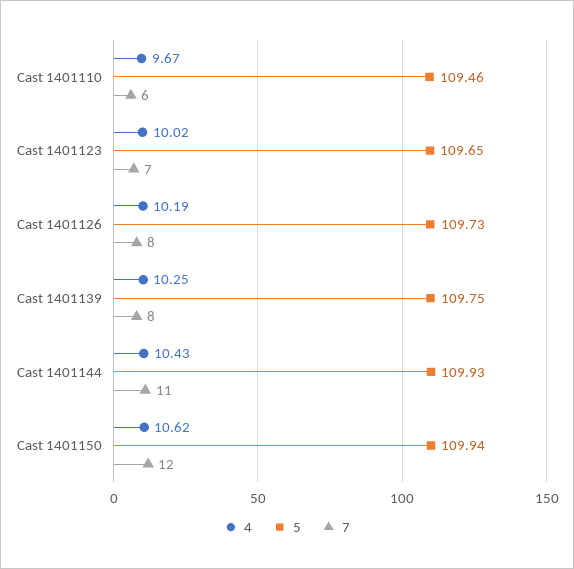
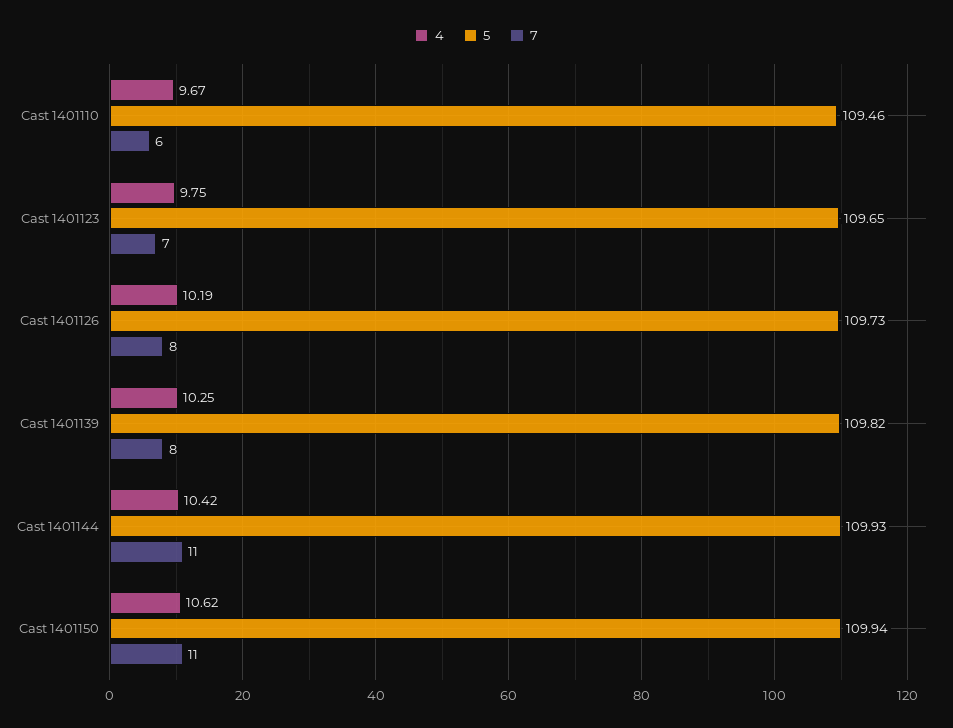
  {
    "4": {
      "Cast 1401110": 9.67,
-     "Cast 1401123": 10.02,
+     "Cast 1401123": 9.75,
      "Cast 1401126": 10.19,
      "Cast 1401139": 10.25,
-     "Cast 1401144": 10.43,
+     "Cast 1401144": 10.42,
      "Cast 1401150": 10.62
    },
    "5": {
      "Cast 1401110": 109.46,
      "Cast 1401123": 109.65,
      "Cast 1401126": 109.73,
-     "Cast 1401139": 109.75,
+     "Cast 1401139": 109.82,
      "Cast 1401144": 109.93,
      "Cast 1401150": 109.94
    },
    "7": {
      "Cast 1401110": 6,
      "Cast 1401123": 7,
      "Cast 1401126": 8,
      "Cast 1401139": 8,
      "Cast 1401144": 11,
-     "Cast 1401150": 12
+     "Cast 1401150": 11
    }
  }

